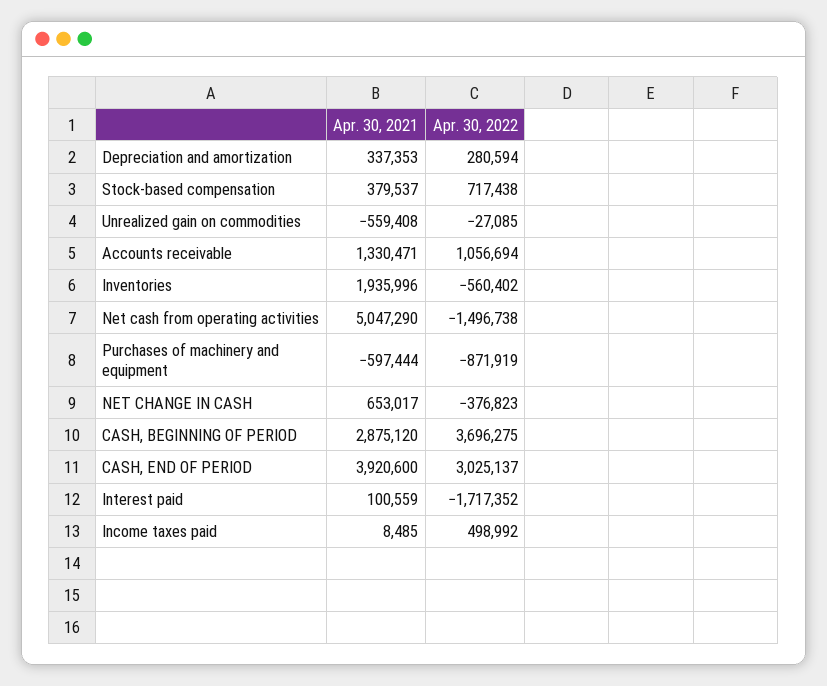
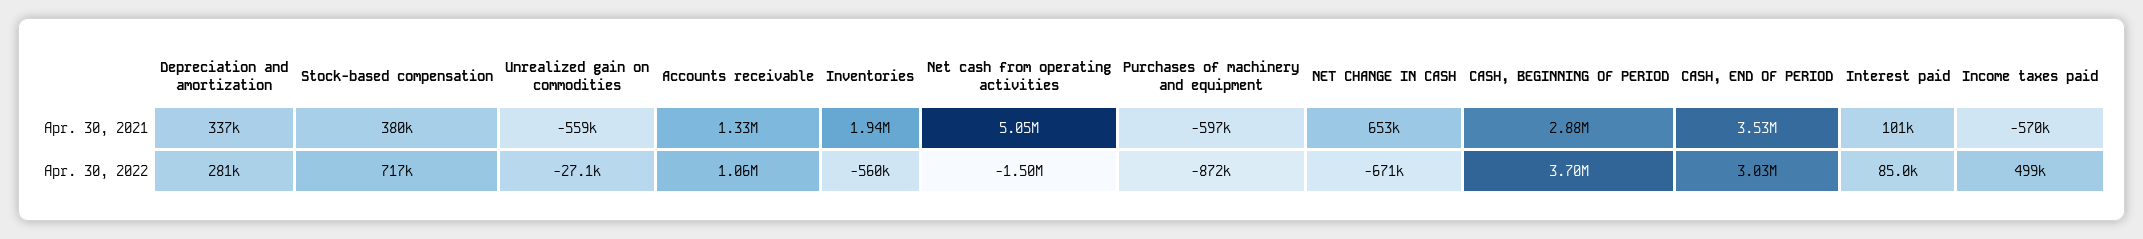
  {
    "Apr. 30, 2021": {
      "Depreciation and amortization": 337353,
      "Stock-based compensation": 379537,
      "Unrealized gain on commodities": -559408,
      "Accounts receivable": 1330471,
      "Inventories": 1935996,
      "Net cash from operating activities": 5047290,
      "Purchases of machinery and equipment": -597444,
      "NET CHANGE IN CASH": 653017,
      "CASH, BEGINNING OF PERIOD": 2875120,
-     "CASH, END OF PERIOD": 3920600,
+     "CASH, END OF PERIOD": 3530000,
      "Interest paid": 100559,
-     "Income taxes paid": 8485
+     "Income taxes paid": -570000
    },
    "Apr. 30, 2022": {
      "Depreciation and amortization": 280594,
      "Stock-based compensation": 717438,
      "Unrealized gain on commodities": -27085,
      "Accounts receivable": 1056694,
      "Inventories": -560402,
      "Net cash from operating activities": -1496738,
      "Purchases of machinery and equipment": -871919,
-     "NET CHANGE IN CASH": -376823,
+     "NET CHANGE IN CASH": -671000,
      "CASH, BEGINNING OF PERIOD": 3696275,
      "CASH, END OF PERIOD": 3025137,
-     "Interest paid": -1717352,
+     "Interest paid": 85000,
      "Income taxes paid": 498992
    }
  }

